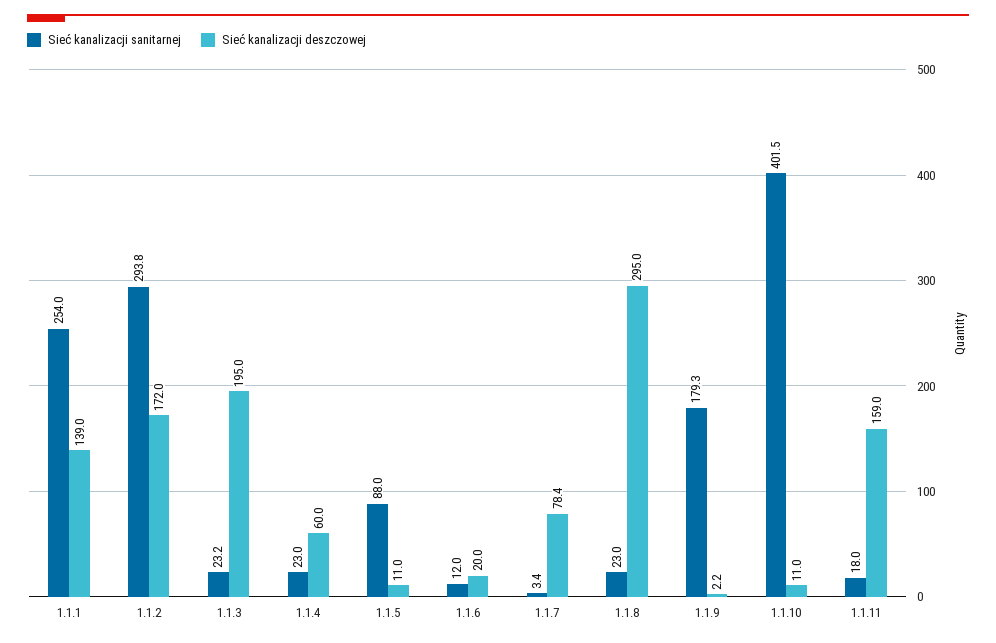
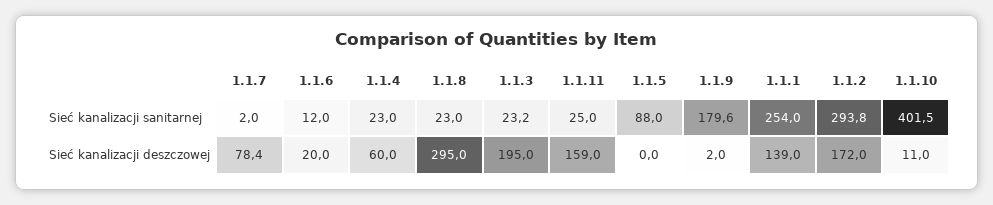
  {
    "Sieć kanalizacji sanitarnej": {
      "1.1.1": 254,
      "1.1.2": 293.8,
      "1.1.3": 23.2,
      "1.1.4": 23,
      "1.1.5": 88,
      "1.1.6": 12,
-     "1.1.7": 3.4,
+     "1.1.7": 2,
      "1.1.8": 23,
-     "1.1.9": 179.3,
+     "1.1.9": 179.6,
      "1.1.10": 401.5,
-     "1.1.11": 18
+     "1.1.11": 25
    },
    "Sieć kanalizacji deszczowej": {
      "1.1.1": 139,
      "1.1.2": 172,
      "1.1.3": 195,
      "1.1.4": 60,
-     "1.1.5": 11,
+     "1.1.5": 0,
      "1.1.6": 20,
      "1.1.7": 78.4,
      "1.1.8": 295,
-     "1.1.9": 2.2,
+     "1.1.9": 2,
      "1.1.10": 11,
      "1.1.11": 159
    }
  }

